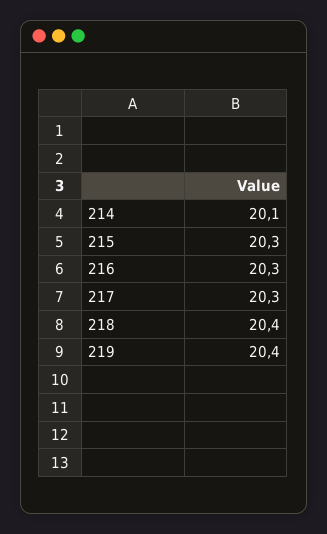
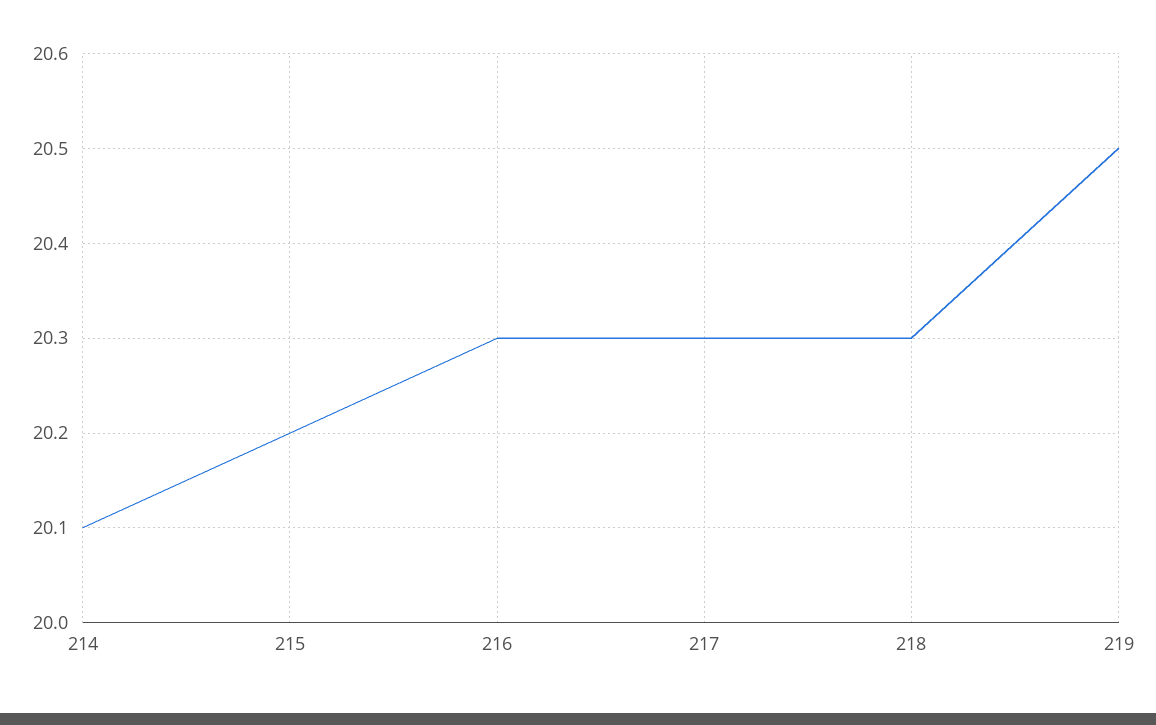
  {
    "214": 20.1,
-   "215": 20.3,
+   "215": 20.2,
    "216": 20.3,
    "217": 20.3,
-   "218": 20.4,
+   "218": 20.3,
-   "219": 20.4
+   "219": 20.5
  }

